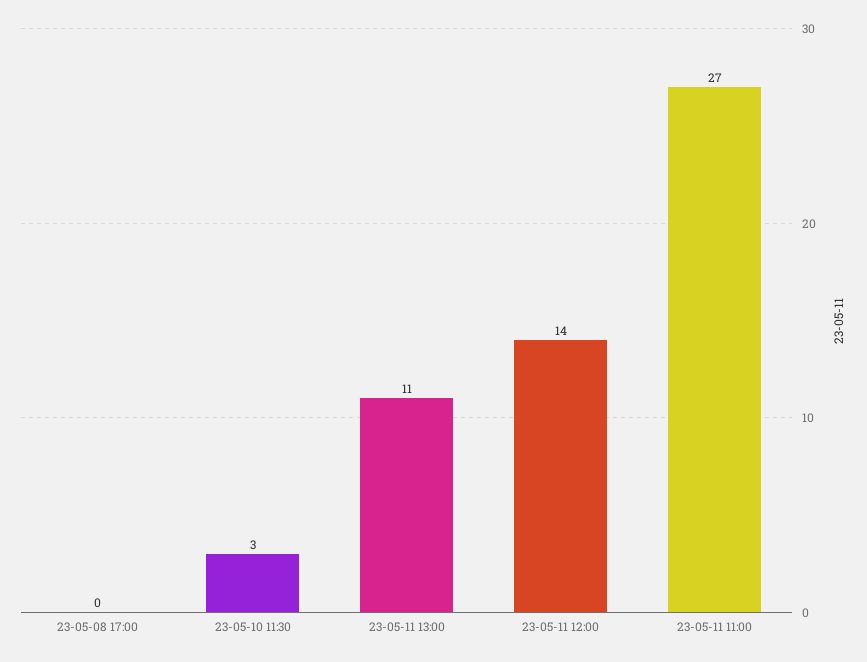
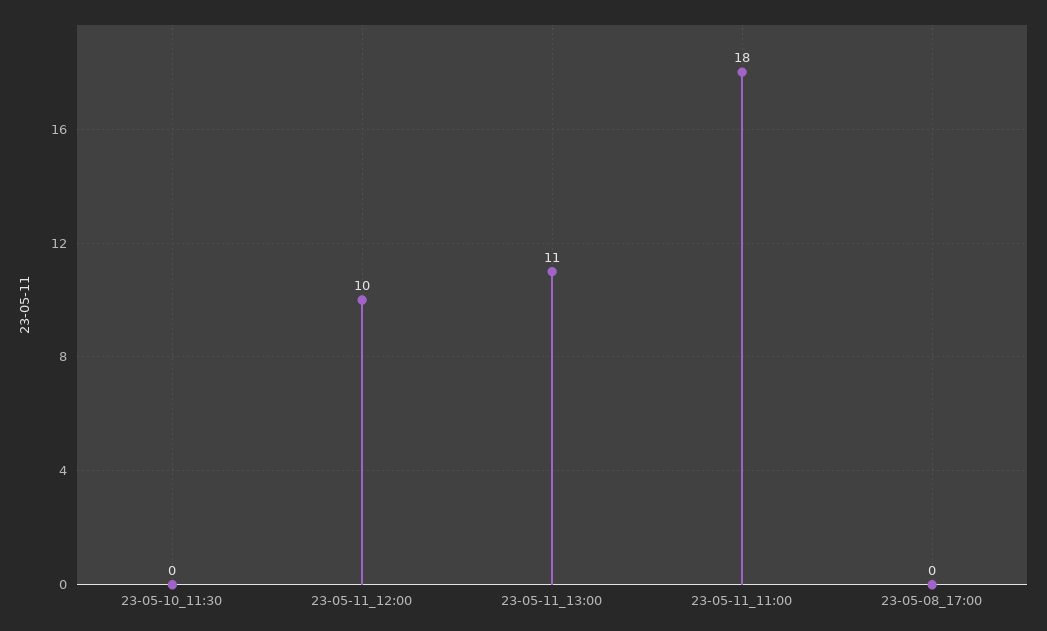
  {
    "23-05-08 17:00": 0,
-   "23-05-10 11:30": 3,
+   "23-05-10 11:30": 0,
    "23-05-11 13:00": 11,
-   "23-05-11 12:00": 14,
+   "23-05-11 12:00": 10,
-   "23-05-11 11:00": 27
+   "23-05-11 11:00": 18
  }

